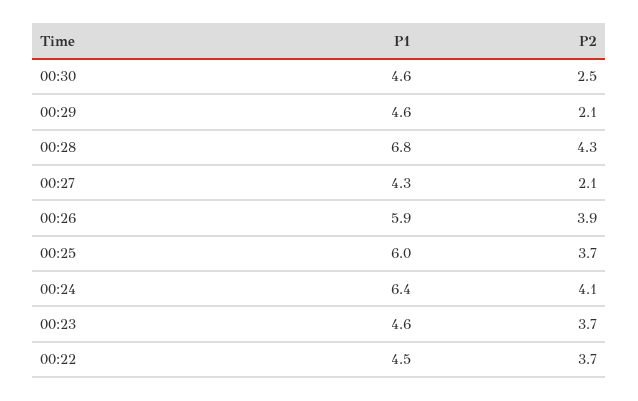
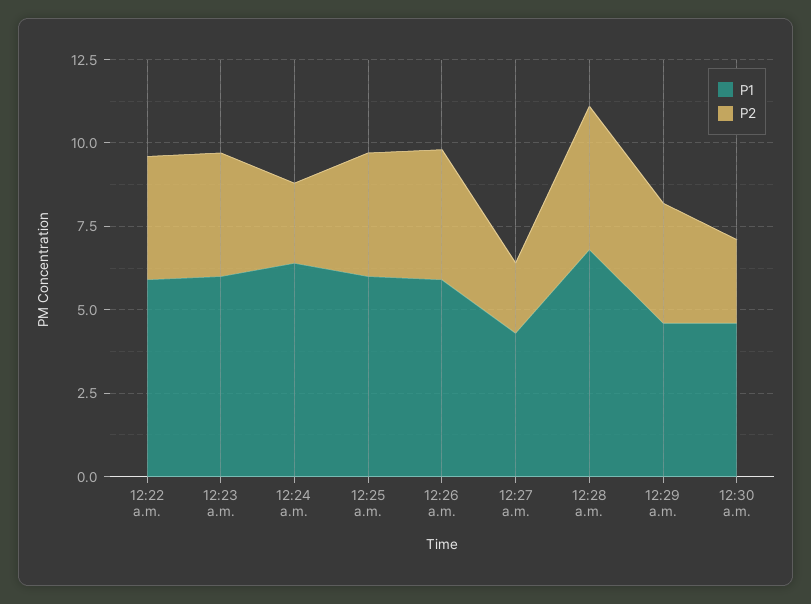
  {
    "P1": {
      "00:30": 4.6,
      "00:29": 4.6,
      "00:28": 6.8,
      "00:27": 4.3,
      "00:26": 5.9,
      "00:25": 6,
      "00:24": 6.4,
-     "00:23": 4.6,
+     "00:23": 6,
-     "00:22": 4.5
+     "00:22": 6
    },
    "P2": {
      "00:30": 2.5,
-     "00:29": 2.1,
+     "00:29": 3.5,
      "00:28": 4.3,
      "00:27": 2.1,
      "00:26": 3.9,
      "00:25": 3.7,
-     "00:24": 4.1,
+     "00:24": 2.5,
      "00:23": 3.7,
      "00:22": 3.7
    }
  }

